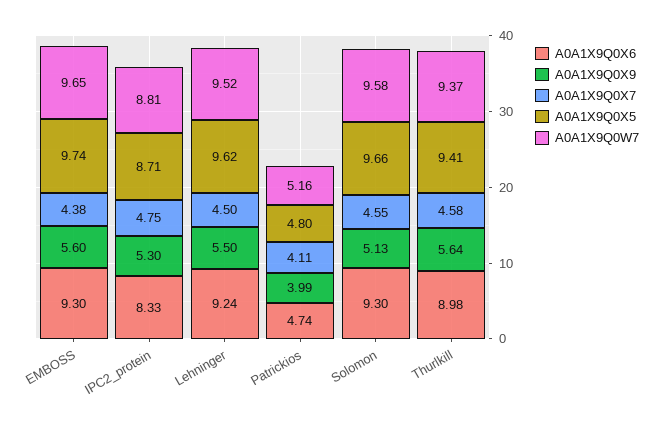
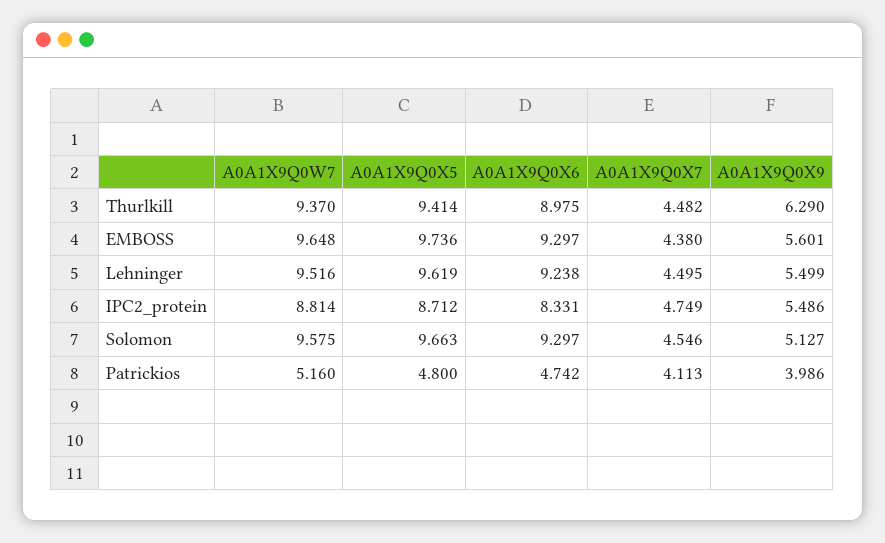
  {
    "A0A1X9Q0X6": {
      "EMBOSS": 9.297,
      "IPC2_protein": 8.331,
      "Lehninger": 9.238,
      "Patrickios": 4.742,
      "Solomon": 9.297,
      "Thurlkill": 8.975
    },
    "A0A1X9Q0X9": {
      "EMBOSS": 5.601,
-     "IPC2_protein": 5.3,
+     "IPC2_protein": 5.486,
      "Lehninger": 5.499,
      "Patrickios": 3.986,
      "Solomon": 5.127,
-     "Thurlkill": 5.64
+     "Thurlkill": 6.29
    },
    "A0A1X9Q0X7": {
      "EMBOSS": 4.38,
      "IPC2_protein": 4.749,
      "Lehninger": 4.495,
      "Patrickios": 4.113,
      "Solomon": 4.546,
-     "Thurlkill": 4.58
+     "Thurlkill": 4.482
    },
    "A0A1X9Q0X5": {
      "EMBOSS": 9.736,
      "IPC2_protein": 8.712,
      "Lehninger": 9.619,
      "Patrickios": 4.8,
      "Solomon": 9.663,
      "Thurlkill": 9.414
    },
    "A0A1X9Q0W7": {
      "EMBOSS": 9.648,
      "IPC2_protein": 8.814,
      "Lehninger": 9.516,
      "Patrickios": 5.16,
      "Solomon": 9.575,
      "Thurlkill": 9.37
    }
  }

